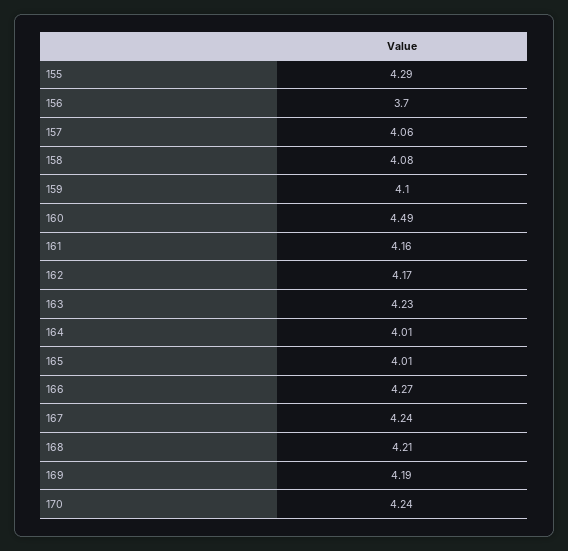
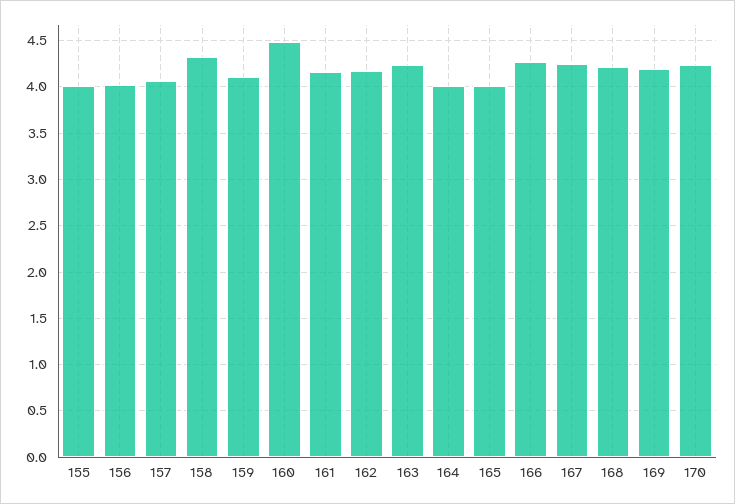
  {
-   "155": 4.29,
+   "155": 4,
-   "156": 3.7,
+   "156": 4,
    "157": 4.06,
-   "158": 4.08,
+   "158": 4.3,
    "159": 4.1,
    "160": 4.49,
    "161": 4.16,
    "162": 4.17,
    "163": 4.23,
    "164": 4.01,
    "165": 4.01,
    "166": 4.27,
    "167": 4.24,
    "168": 4.21,
    "169": 4.19,
    "170": 4.24
  }

